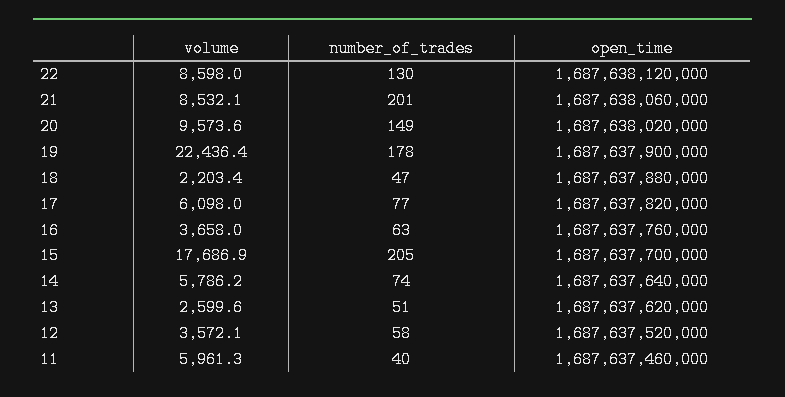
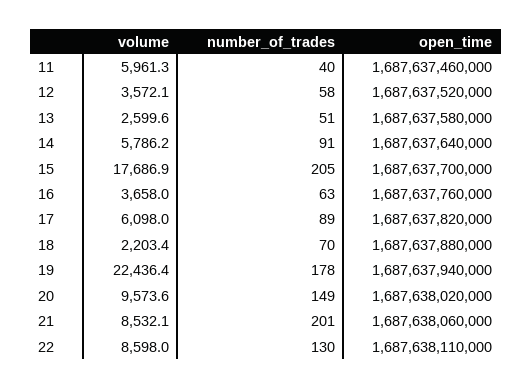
  {
    "volume": {
      "22": 8598,
      "21": 8532.1,
      "20": 9573.6,
      "19": 22436.4,
      "18": 2203.4,
      "17": 6098,
      "16": 3658,
      "15": 17686.9,
      "14": 5786.2,
      "13": 2599.6,
      "12": 3572.1,
      "11": 5961.3
    },
    "number_of_trades": {
      "22": 130,
      "21": 201,
      "20": 149,
      "19": 178,
-     "18": 47,
+     "18": 70,
-     "17": 77,
+     "17": 89,
      "16": 63,
      "15": 205,
-     "14": 74,
+     "14": 91,
      "13": 51,
      "12": 58,
      "11": 40
    },
    "open_time": {
-     "22": 1687638120000,
+     "22": 1687638110000,
      "21": 1687638060000,
      "20": 1687638020000,
-     "19": 1687637900000,
+     "19": 1687637940000,
      "18": 1687637880000,
      "17": 1687637820000,
      "16": 1687637760000,
      "15": 1687637700000,
      "14": 1687637640000,
-     "13": 1687637620000,
+     "13": 1687637580000,
      "12": 1687637520000,
      "11": 1687637460000
    }
  }

